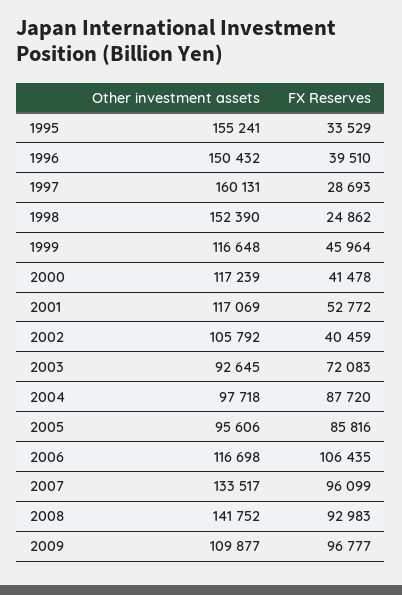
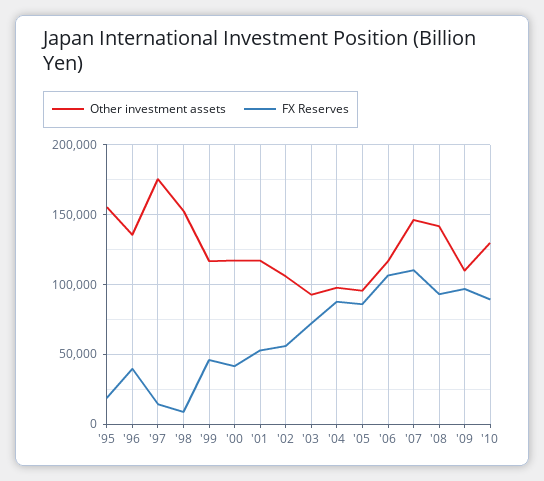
  {
    "Other investment assets": {
      "1995": 155241,
-     "1996": 150432,
+     "1996": 135000,
-     "1997": 160131,
+     "1997": 175000,
      "1998": 152390,
      "1999": 116648,
      "2000": 117239,
      "2001": 117069,
      "2002": 105792,
      "2003": 92645,
      "2004": 97718,
      "2005": 95606,
      "2006": 116698,
-     "2007": 133517,
+     "2007": 145000,
      "2008": 141752,
-     "2009": 109877
+     "2009": 109877,
+     "'10": 130000
    },
    "FX Reserves": {
-     "1995": 33529,
+     "1995": 20000,
      "1996": 39510,
-     "1997": 28693,
+     "1997": 15000,
-     "1998": 24862,
+     "1998": 10000,
      "1999": 45964,
      "2000": 41478,
      "2001": 52772,
-     "2002": 40459,
+     "2002": 55000,
      "2003": 72083,
      "2004": 87720,
      "2005": 85816,
      "2006": 106435,
-     "2007": 96099,
+     "2007": 110000,
      "2008": 92983,
-     "2009": 96777
+     "2009": 96777,
+     "'10": 90000
    }
  }

